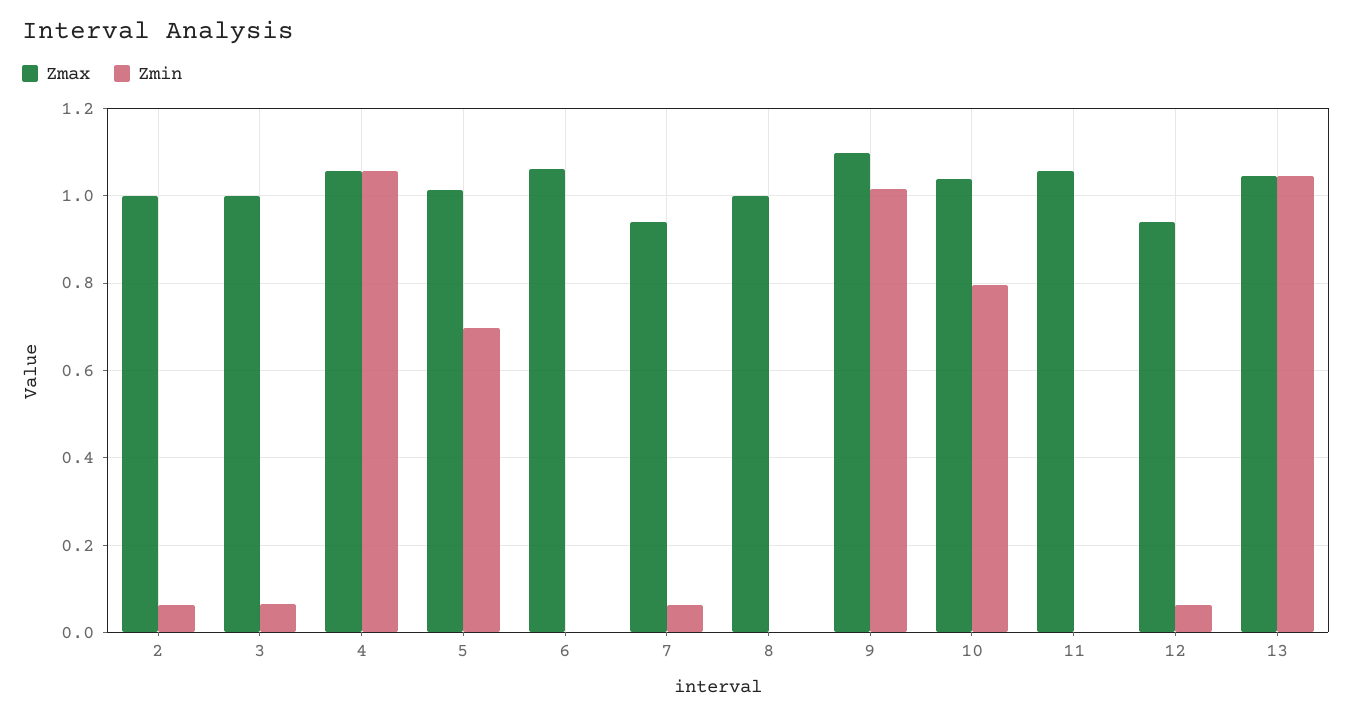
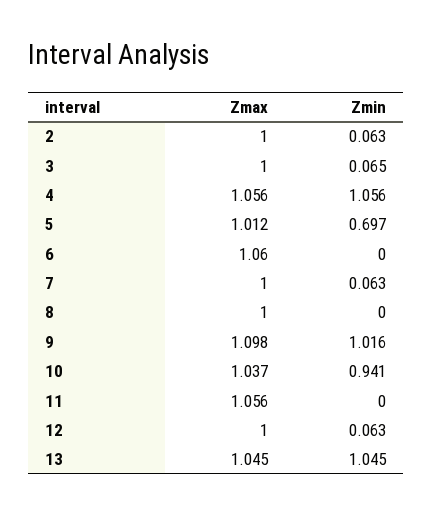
  {
    "Zmax": {
      "2": 1,
      "3": 1,
      "4": 1.056,
      "5": 1.012,
      "6": 1.06,
-     "7": 0.94,
+     "7": 1,
      "8": 1,
      "9": 1.098,
      "10": 1.037,
      "11": 1.056,
-     "12": 0.94,
+     "12": 1,
      "13": 1.045
    },
    "Zmin": {
      "2": 0.063,
      "3": 0.065,
      "4": 1.056,
      "5": 0.697,
      "6": 0,
      "7": 0.063,
      "8": 0,
      "9": 1.016,
-     "10": 0.8,
+     "10": 0.941,
      "11": 0,
      "12": 0.063,
      "13": 1.045
    }
  }

